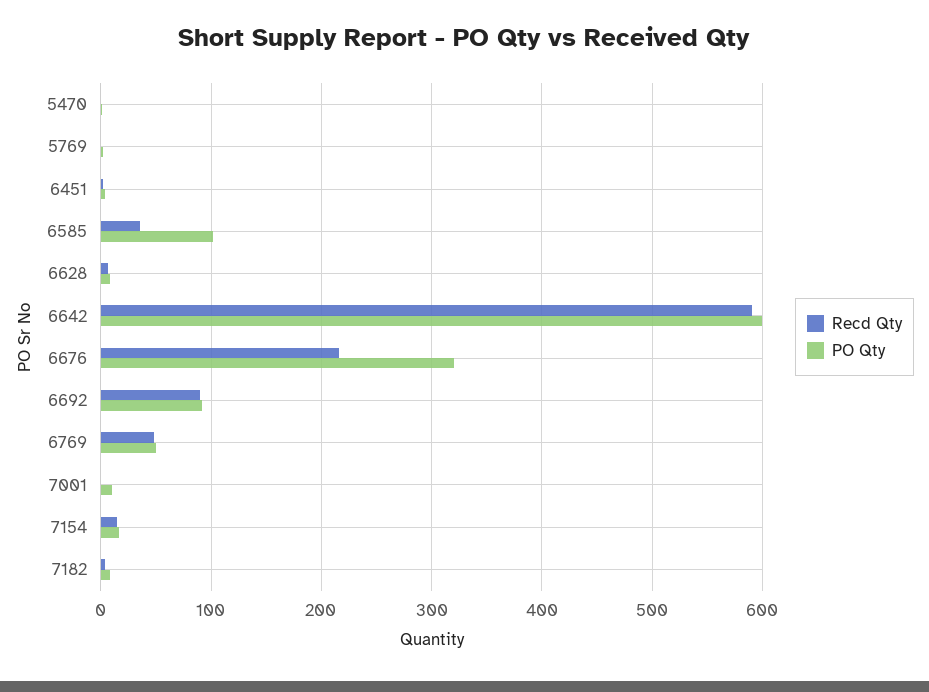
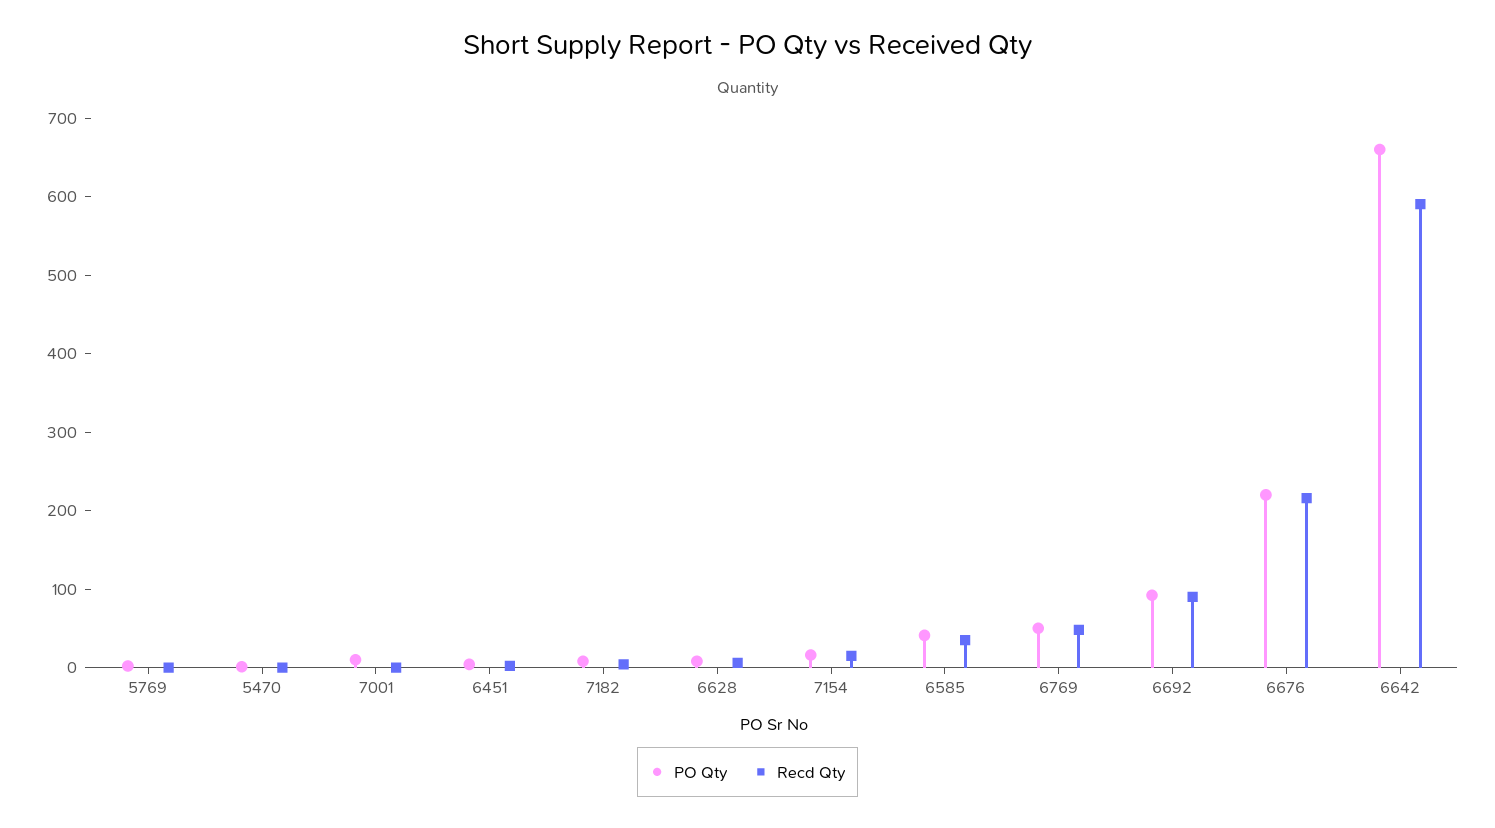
  {
    "Recd Qty": {
      "5470": 0,
      "5769": 0,
      "6451": 0,
      "6585": 40,
      "6628": 10,
      "6642": 590,
      "6676": 220,
      "6692": 90,
      "6769": 50,
      "7001": 0,
      "7154": 20,
      "7182": 0
    },
    "PO Qty": {
      "5470": 0,
      "5769": 0,
      "6451": 0,
-     "6585": 100,
+     "6585": 40,
      "6628": 10,
-     "6642": 600,
+     "6642": 660,
-     "6676": 320,
+     "6676": 220,
      "6692": 90,
      "6769": 50,
      "7001": 10,
      "7154": 20,
      "7182": 10
    }
  }

